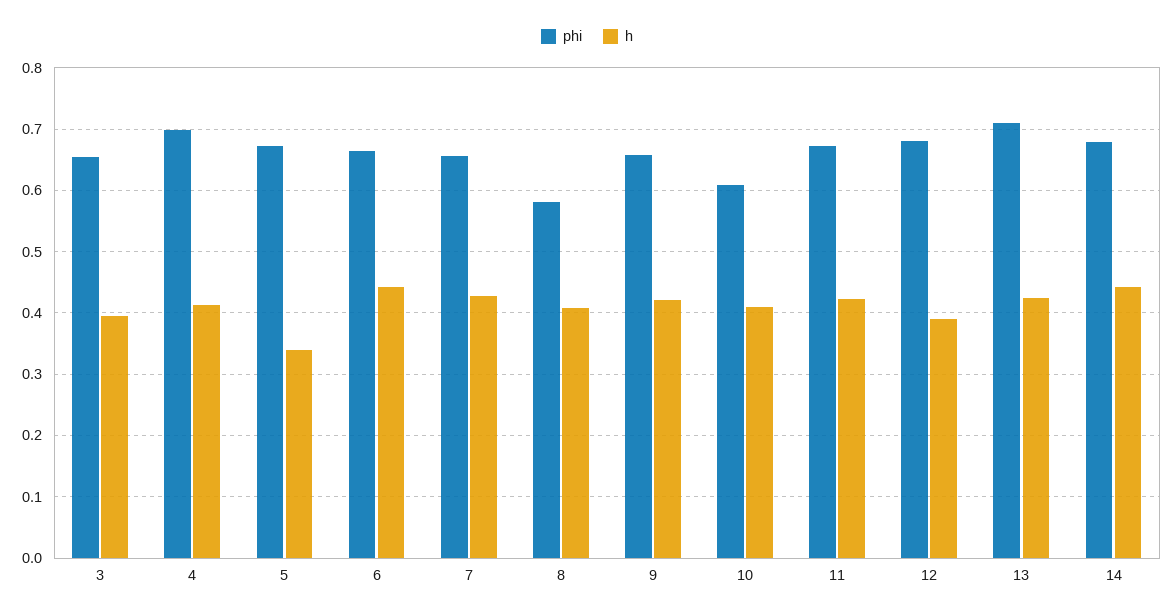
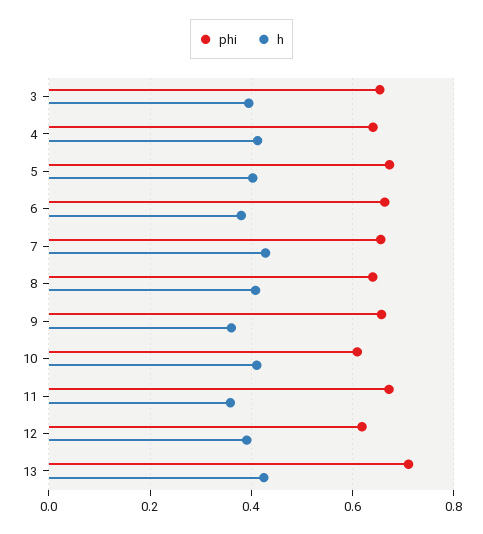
  {
    "phi": {
      "3": 0.65,
-     "4": 0.7,
+     "4": 0.64,
      "5": 0.67,
      "6": 0.66,
      "7": 0.66,
-     "8": 0.58,
+     "8": 0.64,
      "9": 0.66,
      "10": 0.61,
      "11": 0.67,
-     "12": 0.68,
+     "12": 0.62,
-     "13": 0.71,
+     "13": 0.71
-     "14": 0.68
    },
    "h": {
      "3": 0.39,
      "4": 0.41,
-     "5": 0.34,
+     "5": 0.4,
-     "6": 0.44,
+     "6": 0.38,
      "7": 0.43,
      "8": 0.41,
-     "9": 0.42,
+     "9": 0.36,
      "10": 0.41,
-     "11": 0.42,
+     "11": 0.36,
      "12": 0.39,
-     "13": 0.42,
+     "13": 0.42
-     "14": 0.44
    }
  }

